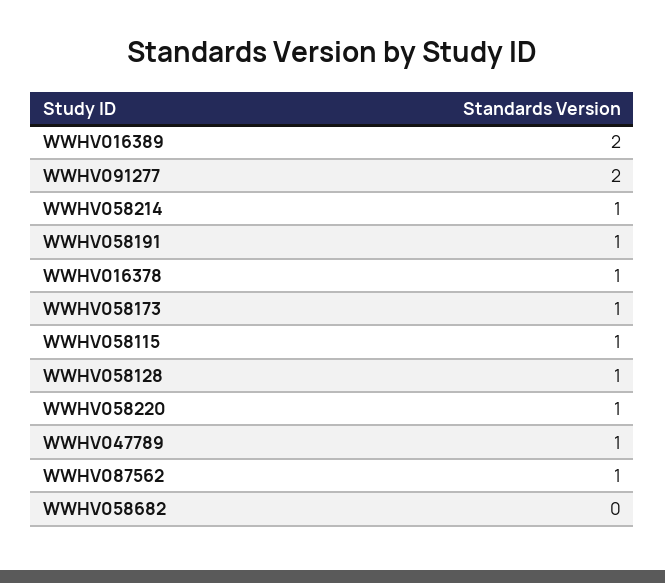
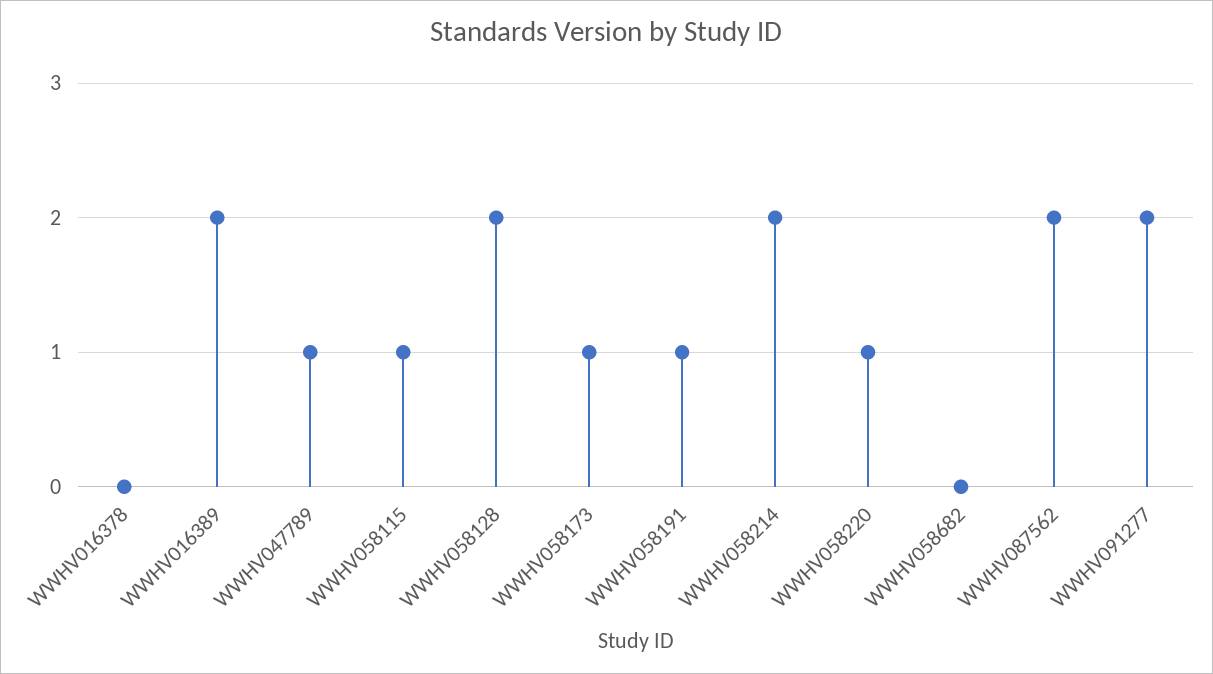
  {
    "WWHV016389": 2,
    "WWHV091277": 2,
-   "WWHV058214": 1,
+   "WWHV058214": 2,
    "WWHV058191": 1,
-   "WWHV016378": 1,
+   "WWHV016378": 0,
    "WWHV058173": 1,
    "WWHV058115": 1,
-   "WWHV058128": 1,
+   "WWHV058128": 2,
    "WWHV058220": 1,
    "WWHV047789": 1,
-   "WWHV087562": 1,
+   "WWHV087562": 2,
    "WWHV058682": 0
  }

